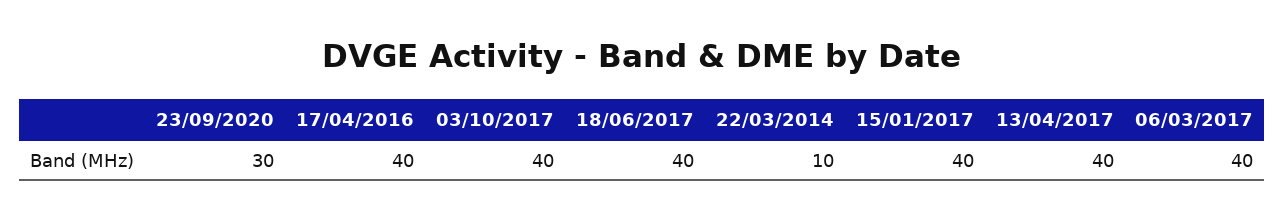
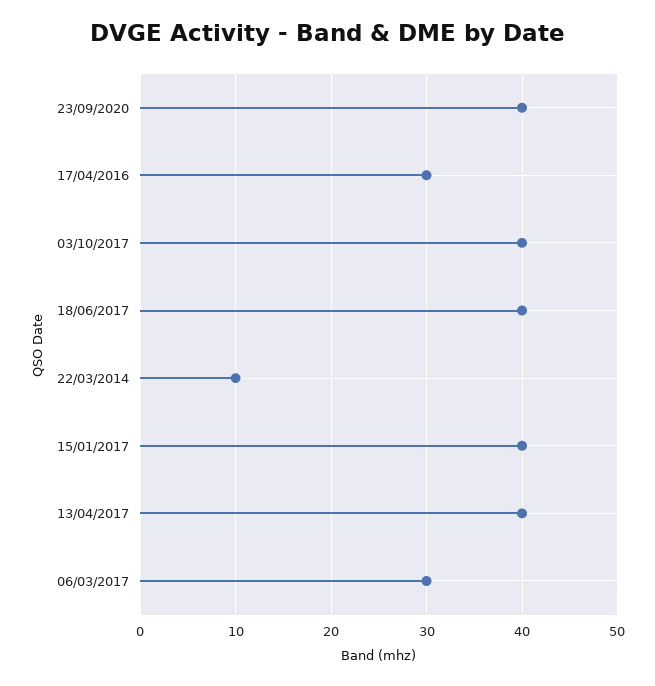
  {
-   "23/09/2020": 30,
+   "23/09/2020": 40,
-   "17/04/2016": 40,
+   "17/04/2016": 30,
    "03/10/2017": 40,
    "18/06/2017": 40,
    "22/03/2014": 10,
    "15/01/2017": 40,
    "13/04/2017": 40,
-   "06/03/2017": 40
+   "06/03/2017": 30
  }

